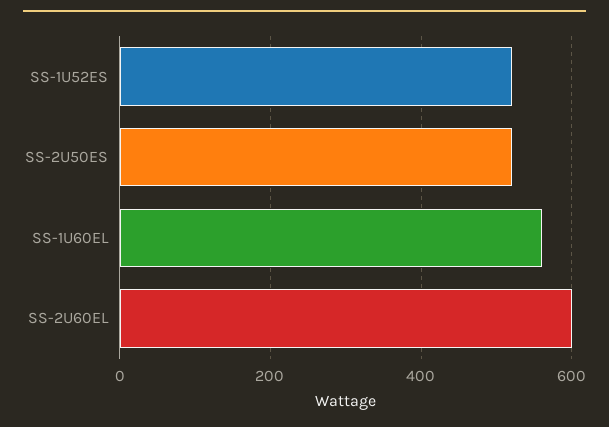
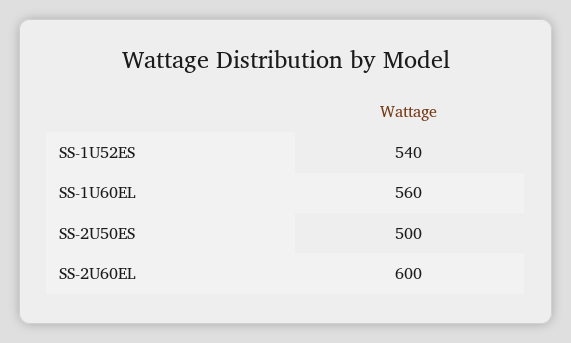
  {
-   "SS-1U52ES": 520,
+   "SS-1U52ES": 540,
-   "SS-2U50ES": 520,
+   "SS-2U50ES": 500,
    "SS-1U60EL": 560,
    "SS-2U60EL": 600
  }

